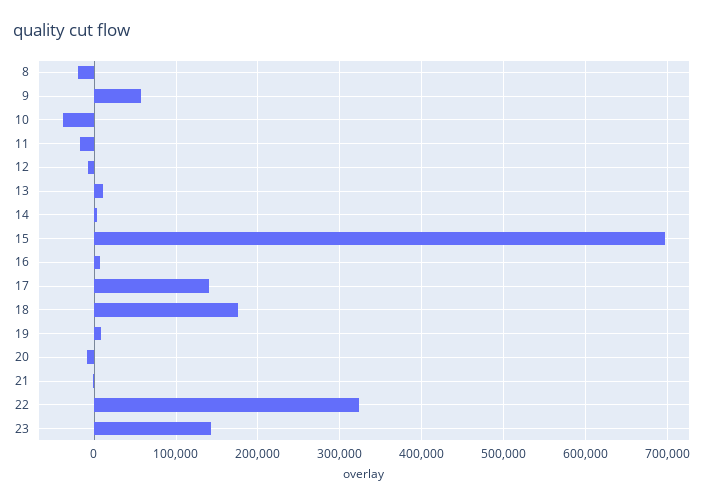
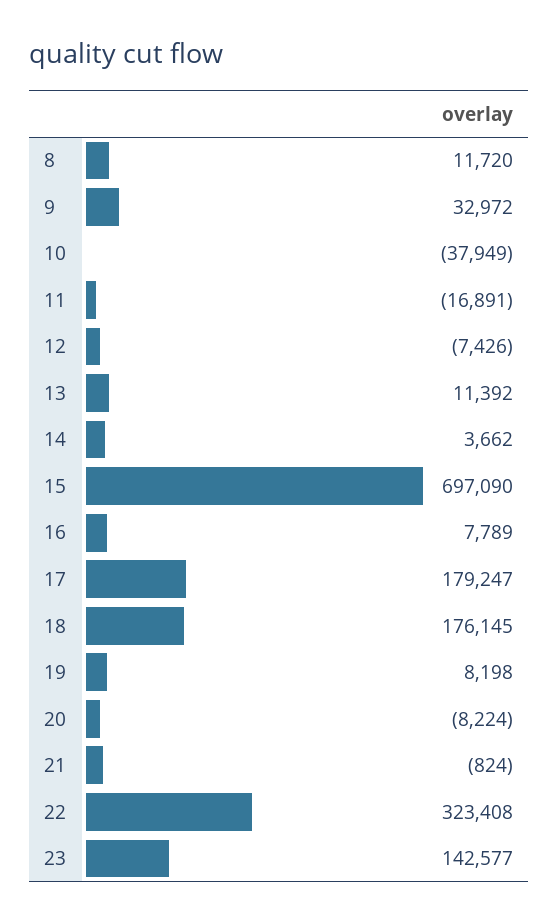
  {
-   "8": -20000,
+   "8": 11720,
-   "9": 60000,
+   "9": 32972,
    "10": -37949,
    "11": -16891,
    "12": -7426,
    "13": 11392,
    "14": 3662,
    "15": 697090,
    "16": 7789,
-   "17": 140000,
+   "17": 179247,
    "18": 176145,
    "19": 8198,
    "20": -8224,
    "21": -824,
    "22": 323408,
    "23": 142577
  }

